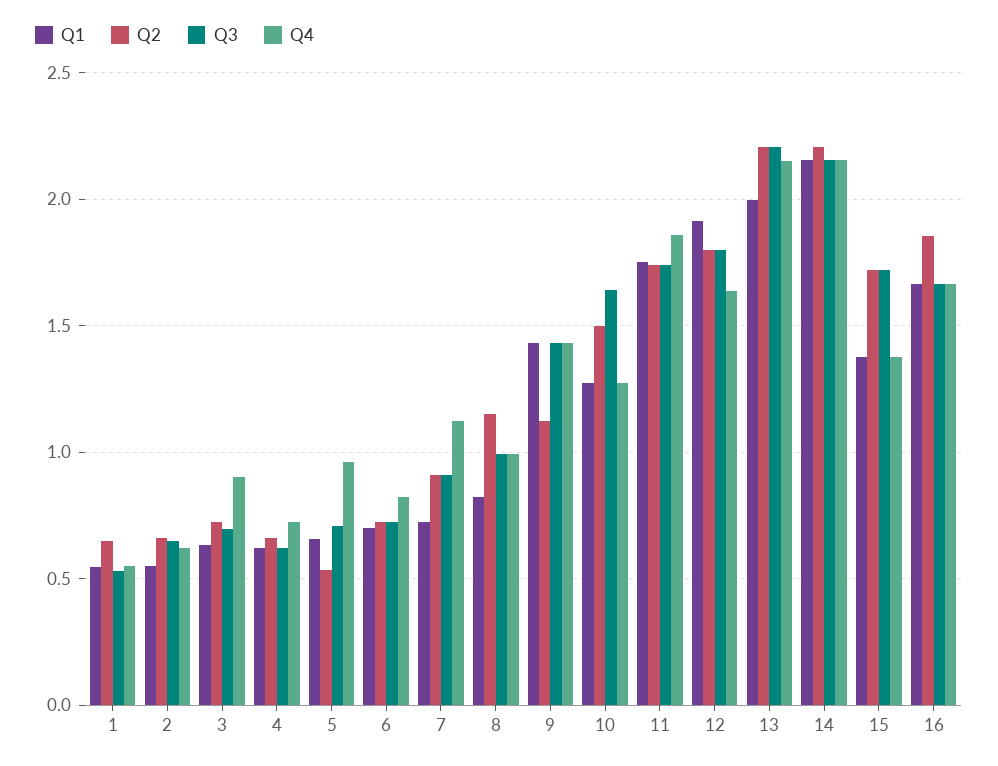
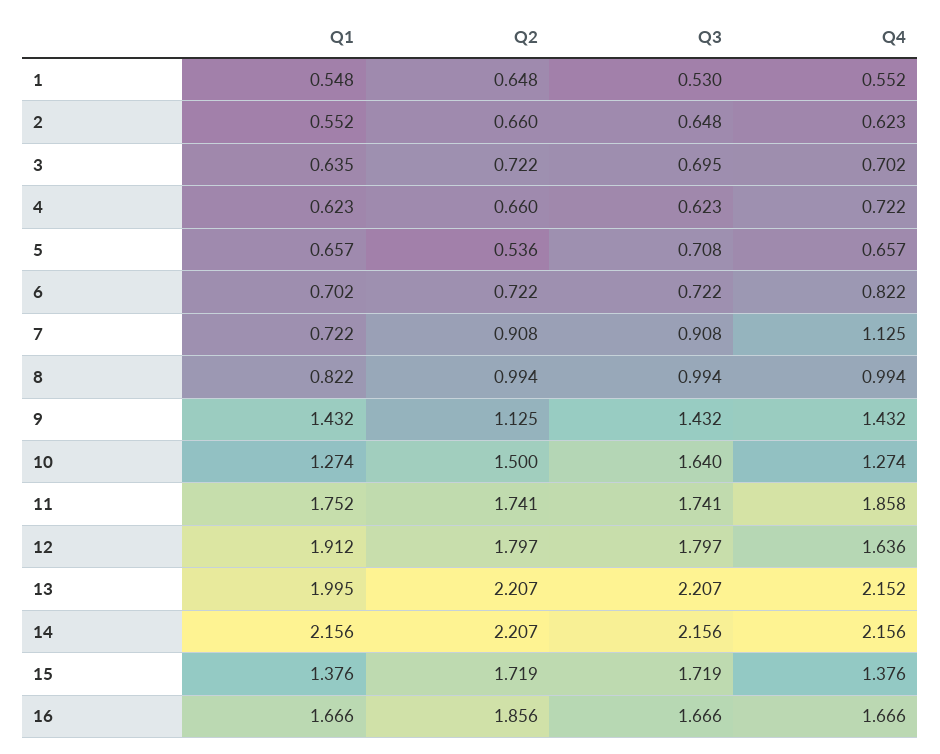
  {
    "Q1": {
      "1": 0.548,
      "2": 0.552,
      "3": 0.635,
      "4": 0.623,
      "5": 0.657,
      "6": 0.702,
      "7": 0.722,
      "8": 0.822,
      "9": 1.432,
      "10": 1.274,
      "11": 1.752,
      "12": 1.912,
      "13": 1.995,
      "14": 2.156,
      "15": 1.376,
      "16": 1.666
    },
    "Q2": {
      "1": 0.648,
      "2": 0.66,
      "3": 0.722,
      "4": 0.66,
      "5": 0.536,
      "6": 0.722,
      "7": 0.908,
-     "8": 1.15,
+     "8": 0.994,
      "9": 1.125,
      "10": 1.5,
      "11": 1.741,
      "12": 1.797,
      "13": 2.207,
      "14": 2.207,
      "15": 1.719,
      "16": 1.856
    },
    "Q3": {
      "1": 0.53,
      "2": 0.648,
      "3": 0.695,
      "4": 0.623,
      "5": 0.708,
      "6": 0.722,
      "7": 0.908,
      "8": 0.994,
      "9": 1.432,
      "10": 1.64,
      "11": 1.741,
      "12": 1.797,
      "13": 2.207,
      "14": 2.156,
      "15": 1.719,
      "16": 1.666
    },
    "Q4": {
      "1": 0.552,
      "2": 0.623,
-     "3": 0.9,
+     "3": 0.702,
      "4": 0.722,
-     "5": 0.95,
+     "5": 0.657,
      "6": 0.822,
      "7": 1.125,
      "8": 0.994,
      "9": 1.432,
      "10": 1.274,
      "11": 1.858,
      "12": 1.636,
      "13": 2.152,
      "14": 2.156,
      "15": 1.376,
      "16": 1.666
    }
  }

